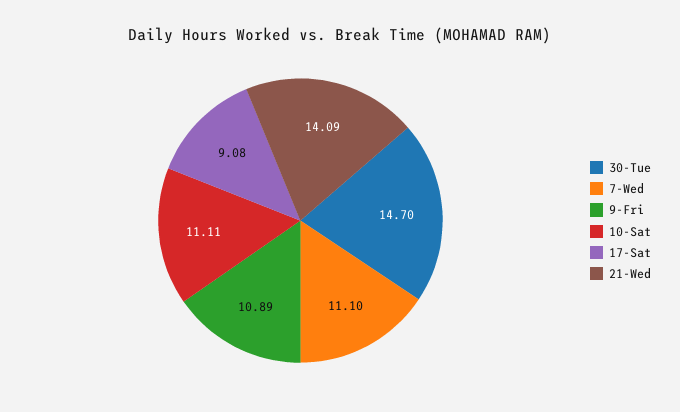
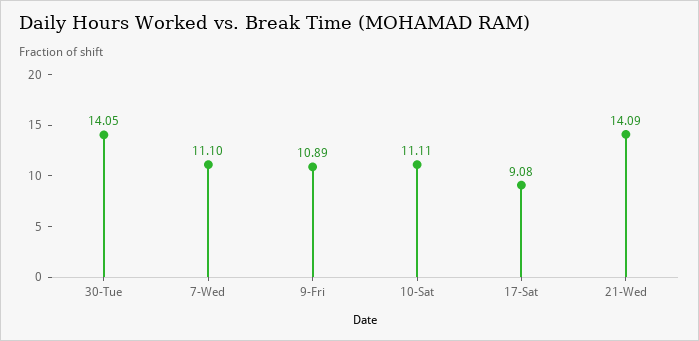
  {
-   "30-Tue": 14.7,
+   "30-Tue": 14.05,
    "7-Wed": 11.1,
    "9-Fri": 10.89,
    "10-Sat": 11.11,
    "17-Sat": 9.08,
    "21-Wed": 14.09
  }

